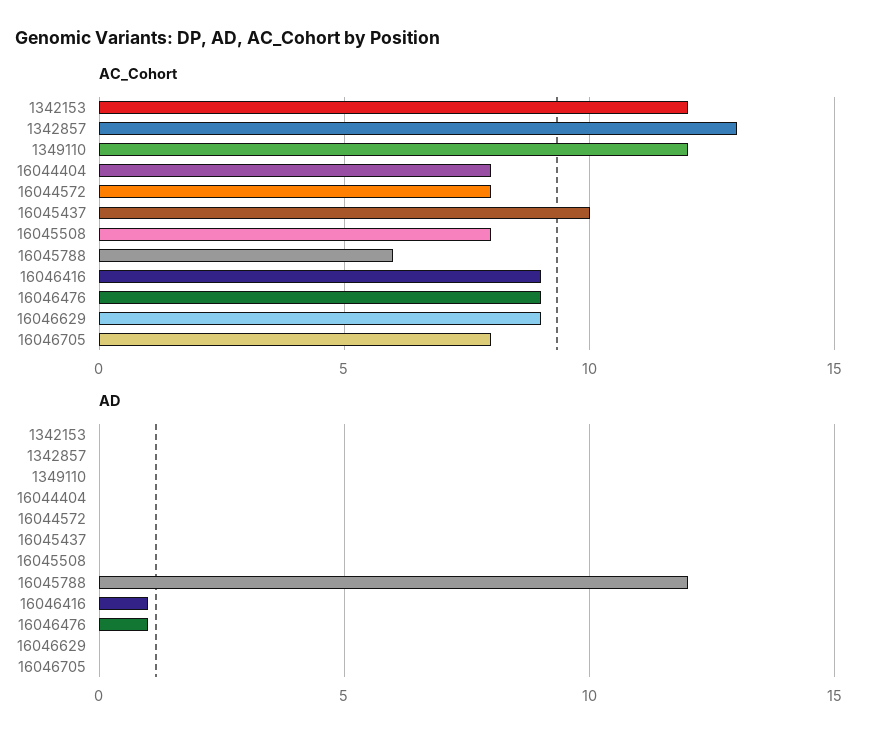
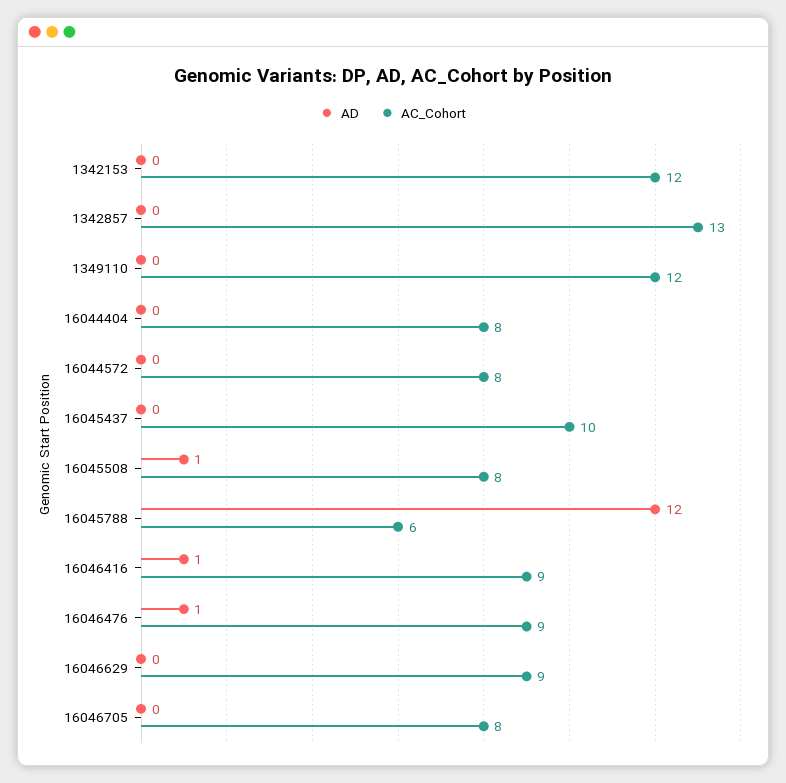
  {
    "AC_Cohort": {
      "1342153": 12,
      "1342857": 13,
      "1349110": 12,
      "16044404": 8,
      "16044572": 8,
      "16045437": 10,
      "16045508": 8,
      "16045788": 6,
      "16046416": 9,
      "16046476": 9,
      "16046629": 9,
      "16046705": 8
    },
    "AD": {
      "1342153": 0,
      "1342857": 0,
      "1349110": 0,
      "16044404": 0,
      "16044572": 0,
      "16045437": 0,
-     "16045508": 0,
+     "16045508": 1,
      "16045788": 12,
      "16046416": 1,
      "16046476": 1,
      "16046629": 0,
      "16046705": 0
    }
  }

